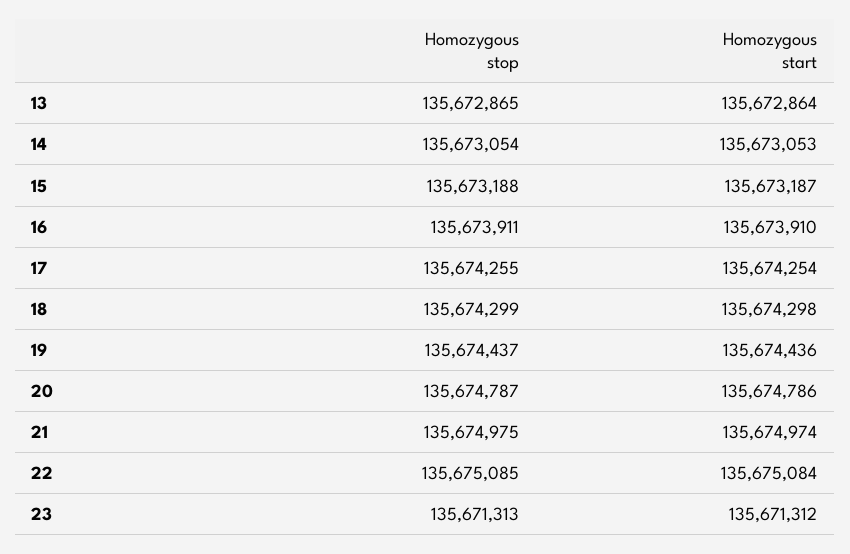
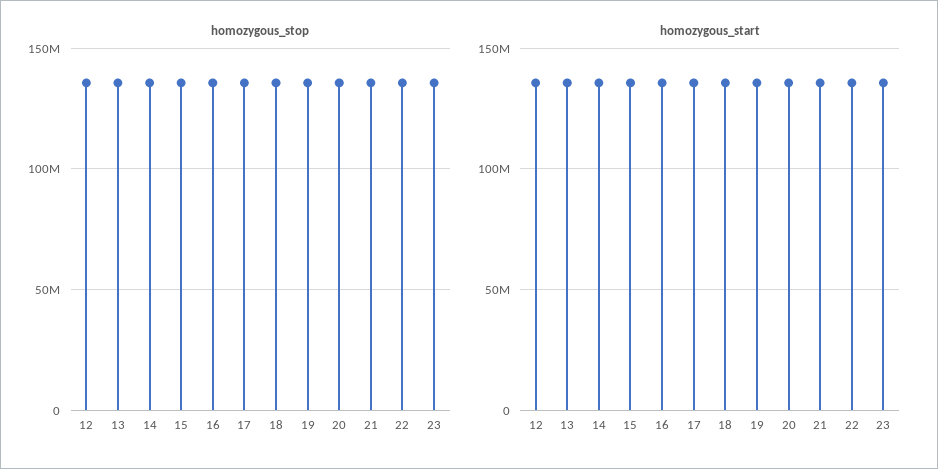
  {
    "Homozygous stop": {
      "13": 135672865,
      "14": 135673054,
      "15": 135673188,
      "16": 135673911,
      "17": 135674255,
      "18": 135674299,
      "19": 135674437,
      "20": 135674787,
      "21": 135674975,
      "22": 135675085,
-     "23": 135671313
+     "23": 135671313,
+     "12": 135000000
    },
    "Homozygous start": {
      "13": 135672864,
      "14": 135673053,
      "15": 135673187,
      "16": 135673910,
      "17": 135674254,
      "18": 135674298,
      "19": 135674436,
      "20": 135674786,
      "21": 135674974,
      "22": 135675084,
-     "23": 135671312
+     "23": 135671312,
+     "12": 135000000
    }
  }

